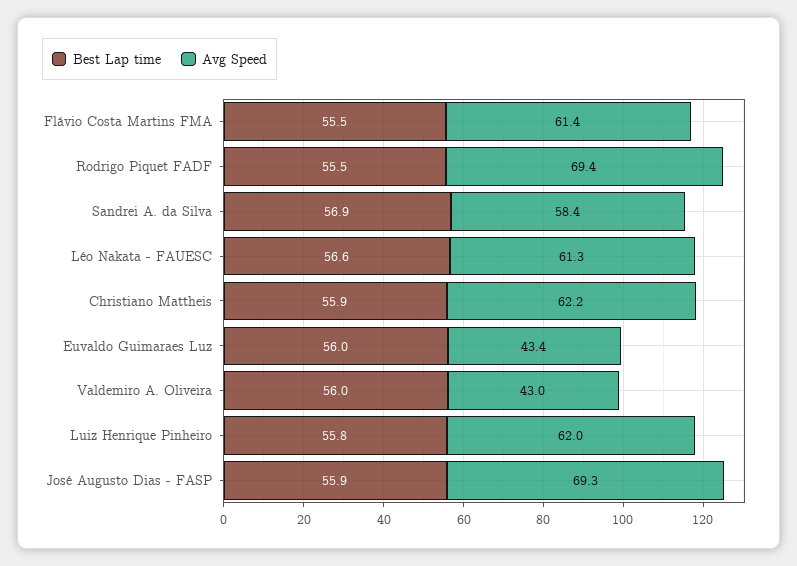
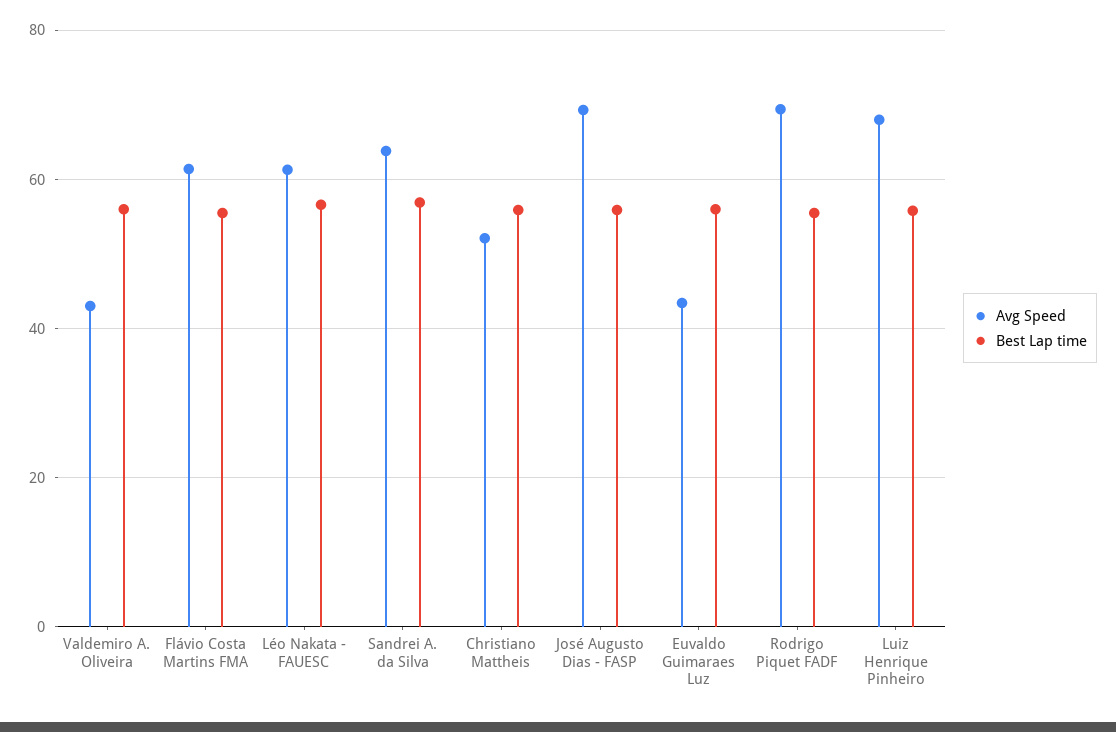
  {
    "Best Lap time": {
      "Flávio Costa Martins FMA": 55.5,
      "Rodrigo Piquet FADF": 55.5,
      "Sandrei A. da Silva": 56.9,
      "Léo Nakata - FAUESC": 56.6,
      "Christiano Mattheis": 55.9,
      "Euvaldo Guimaraes Luz": 56,
      "Valdemiro A. Oliveira": 56,
      "Luiz Henrique Pinheiro": 55.8,
      "José Augusto Dias - FASP": 55.9
    },
    "Avg Speed": {
      "Flávio Costa Martins FMA": 61.4,
      "Rodrigo Piquet FADF": 69.4,
-     "Sandrei A. da Silva": 58.4,
+     "Sandrei A. da Silva": 64,
      "Léo Nakata - FAUESC": 61.3,
-     "Christiano Mattheis": 62.2,
+     "Christiano Mattheis": 52,
      "Euvaldo Guimaraes Luz": 43.4,
      "Valdemiro A. Oliveira": 43,
-     "Luiz Henrique Pinheiro": 62,
+     "Luiz Henrique Pinheiro": 68,
      "José Augusto Dias - FASP": 69.3
    }
  }

